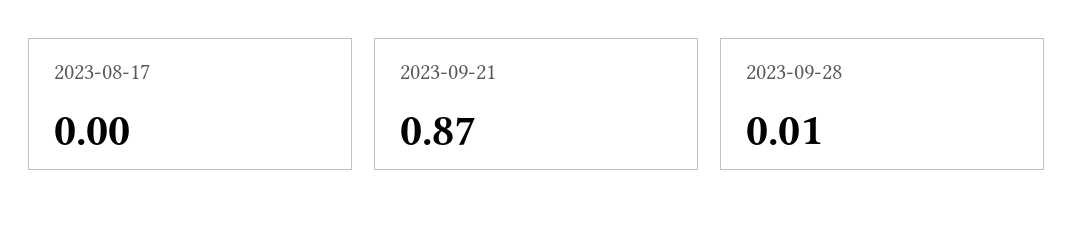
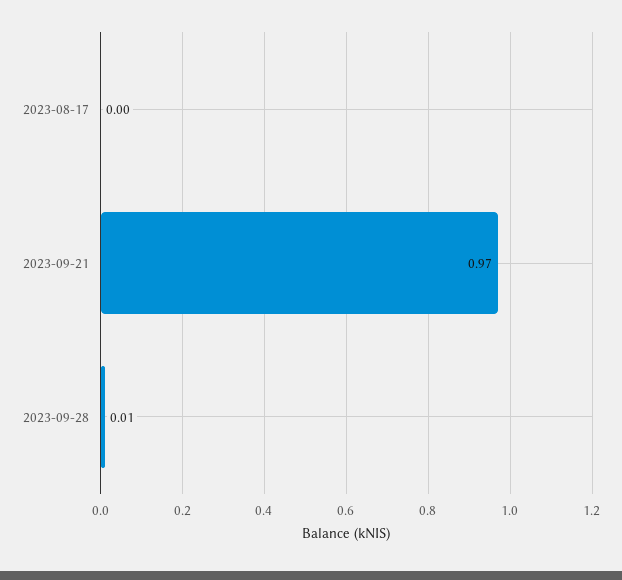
  {
    "2023-08-17": 0,
-   "2023-09-21": 0.87,
+   "2023-09-21": 0.97,
    "2023-09-28": 0.01
  }

